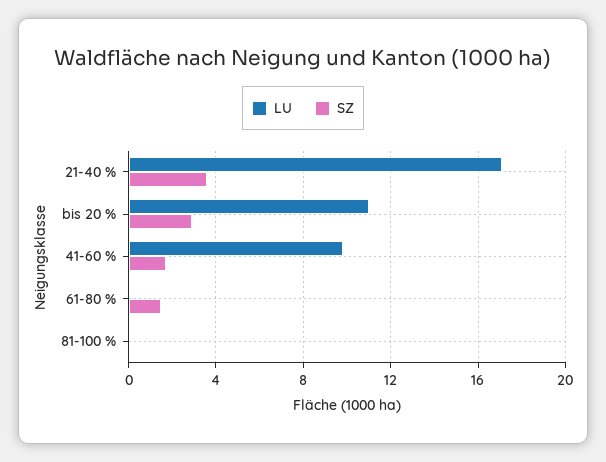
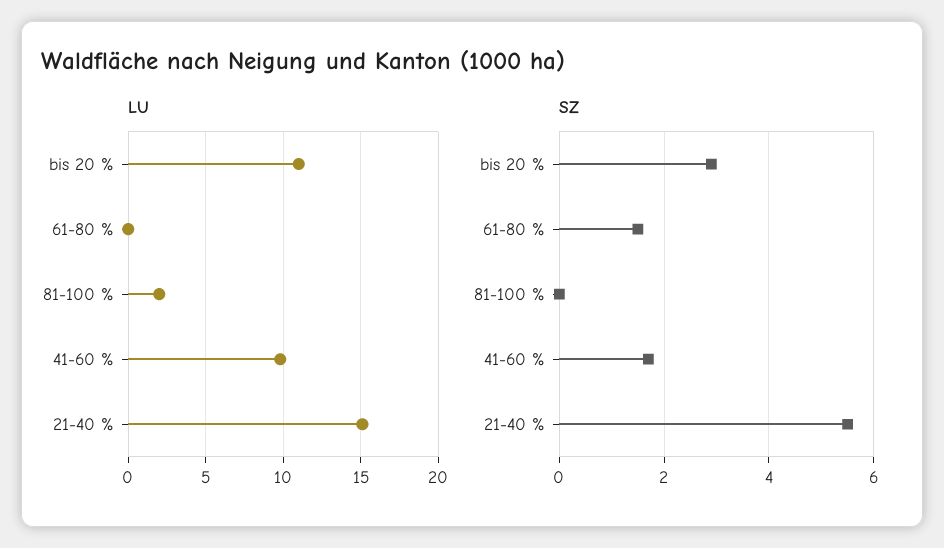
  {
    "LU": {
-     "21-40 %": 17,
+     "21-40 %": 15,
      "bis 20 %": 11,
      "41-60 %": 10,
      "61-80 %": 0,
-     "81-100 %": 0
+     "81-100 %": 2
    },
    "SZ": {
-     "21-40 %": 3.5,
+     "21-40 %": 5.5,
      "bis 20 %": 3,
      "41-60 %": 1.5,
      "61-80 %": 1.5,
      "81-100 %": 0
    }
  }

